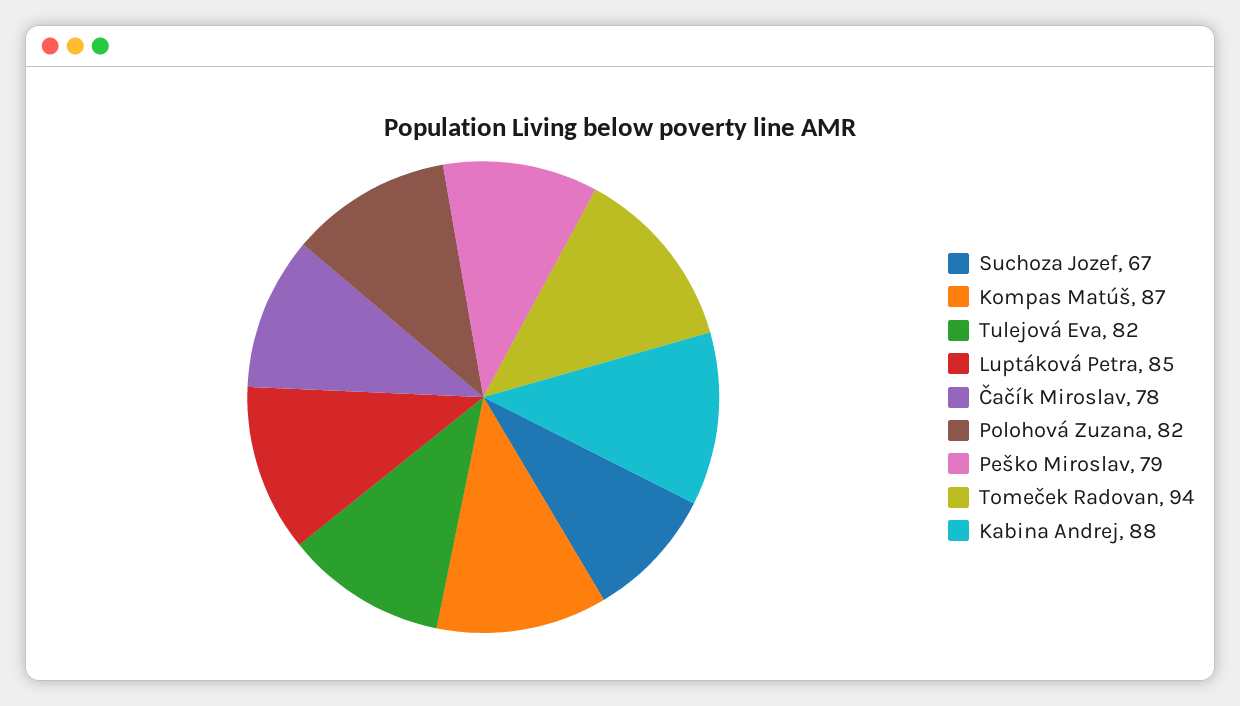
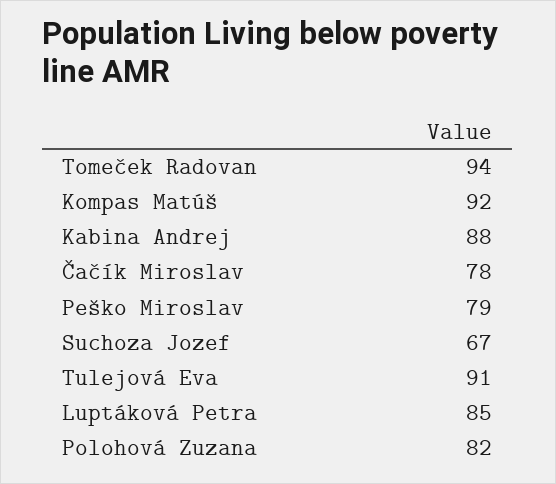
  {
    "Suchoza Jozef": 67,
-   "Kompas Matúš": 87,
+   "Kompas Matúš": 92,
-   "Tulejová Eva": 82,
+   "Tulejová Eva": 91,
    "Luptáková Petra": 85,
    "Čačík Miroslav": 78,
    "Polohová Zuzana": 82,
    "Peško Miroslav": 79,
    "Tomeček Radovan": 94,
    "Kabina Andrej": 88
  }

